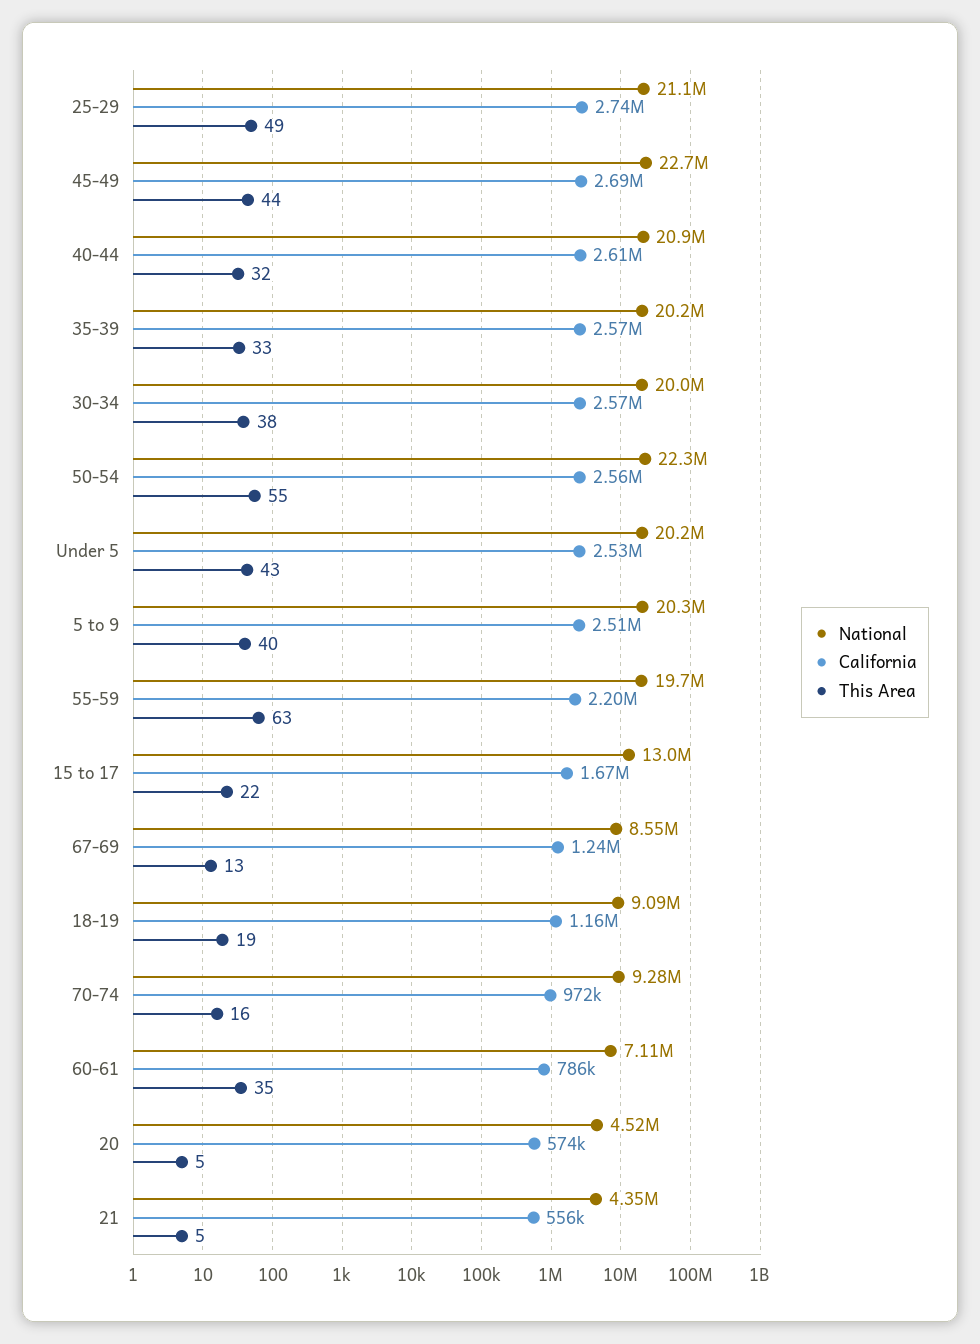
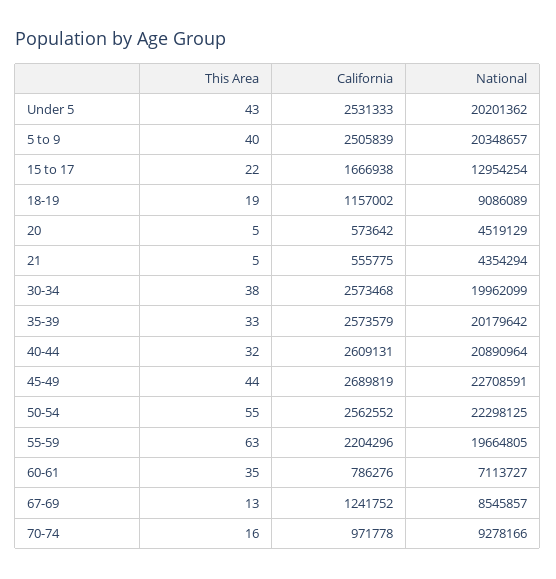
  {
    "National": {
-     "25-29": 21100000,
      "45-49": 22708591,
      "40-44": 20890964,
      "35-39": 20179642,
      "30-34": 19962099,
      "50-54": 22298125,
      "Under 5": 20201362,
      "5 to 9": 20348657,
      "55-59": 19664805,
      "15 to 17": 12954254,
      "67-69": 8545857,
      "18-19": 9086089,
      "70-74": 9278166,
      "60-61": 7113727,
      "20": 4519129,
      "21": 4354294
    },
    "California": {
-     "25-29": 2740000,
      "45-49": 2689819,
      "40-44": 2609131,
      "35-39": 2573579,
      "30-34": 2573468,
      "50-54": 2562552,
      "Under 5": 2531333,
      "5 to 9": 2505839,
      "55-59": 2204296,
      "15 to 17": 1666938,
      "67-69": 1241752,
      "18-19": 1157002,
      "70-74": 971778,
      "60-61": 786276,
      "20": 573642,
      "21": 555775
    },
    "This Area": {
-     "25-29": 49,
      "45-49": 44,
      "40-44": 32,
      "35-39": 33,
      "30-34": 38,
      "50-54": 55,
      "Under 5": 43,
      "5 to 9": 40,
      "55-59": 63,
      "15 to 17": 22,
      "67-69": 13,
      "18-19": 19,
      "70-74": 16,
      "60-61": 35,
      "20": 5,
      "21": 5
    }
  }

